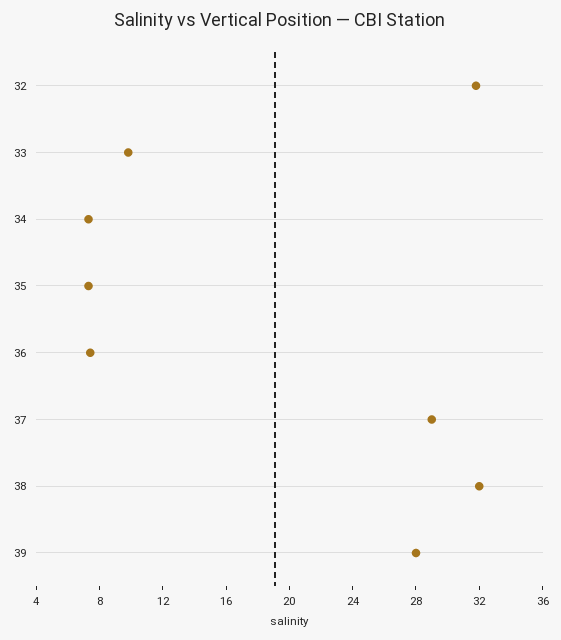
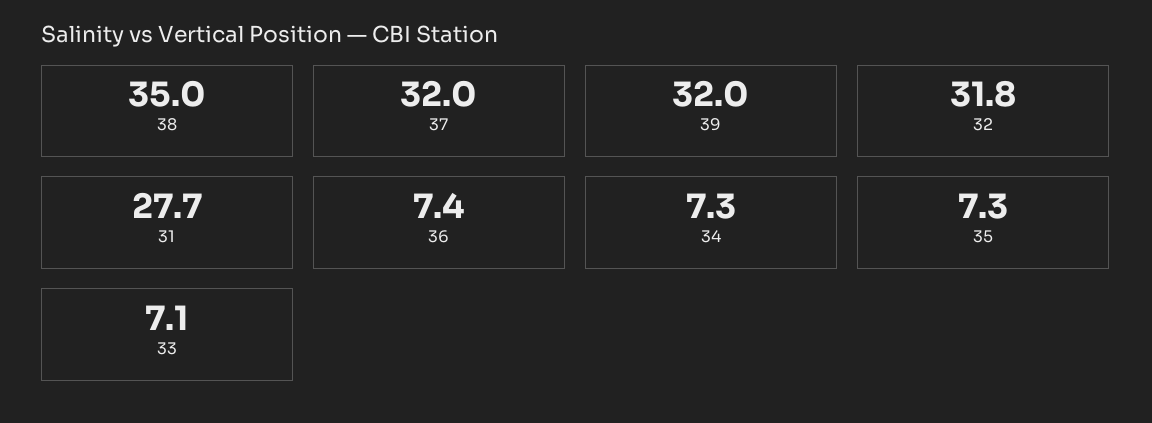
  {
    "32": 31.8,
-   "33": 10,
+   "33": 7.1,
    "34": 7.3,
    "35": 7.3,
    "36": 7.4,
-   "37": 29,
+   "37": 32,
-   "38": 32,
+   "38": 35,
-   "39": 28
+   "39": 32,
+   "31": 27.7
  }

